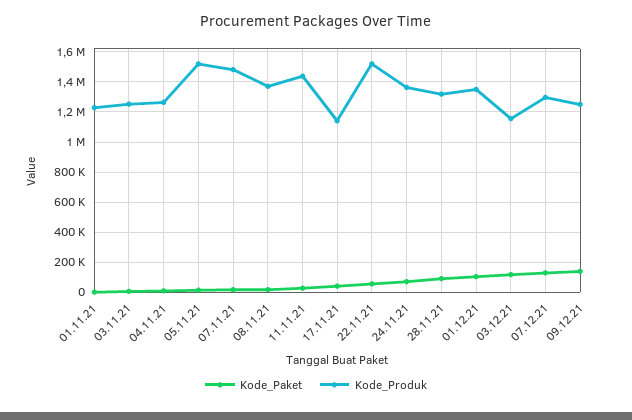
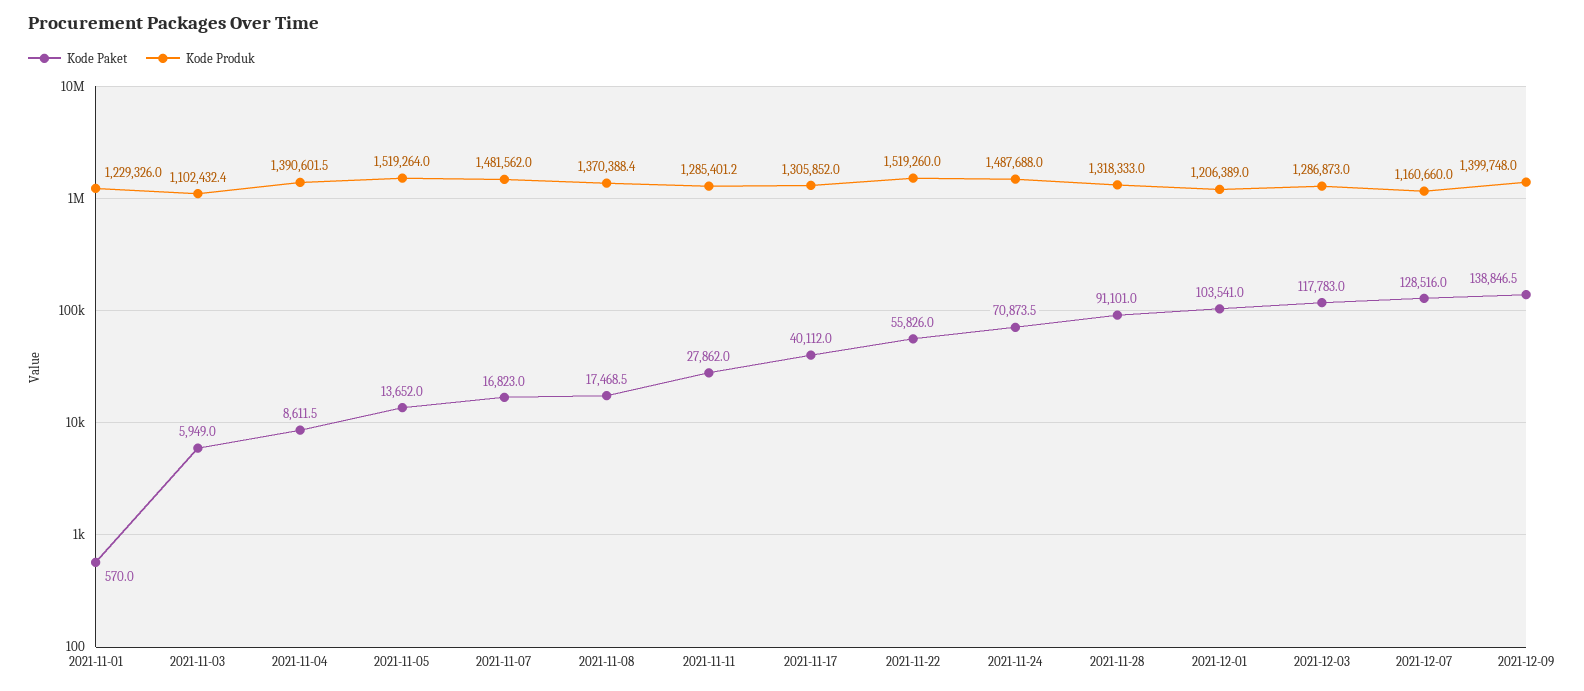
  {
    "Kode_Paket": {
      "01.11.21": 570,
      "03.11.21": 5949,
      "04.11.21": 8611.5,
      "05.11.21": 13652,
      "07.11.21": 16823,
      "08.11.21": 17468.5,
      "11.11.21": 27862,
      "17.11.21": 40112,
      "22.11.21": 55826,
      "24.11.21": 70873.5,
      "28.11.21": 91101,
      "01.12.21": 103541,
      "03.12.21": 117783,
      "07.12.21": 128516,
      "09.12.21": 138846.5
    },
    "Kode_Produk": {
      "01.11.21": 1229326,
-     "03.11.21": 1250000,
+     "03.11.21": 1102432.4,
-     "04.11.21": 1250000,
+     "04.11.21": 1390601.5,
      "05.11.21": 1519264,
      "07.11.21": 1481562,
      "08.11.21": 1370388.4,
-     "11.11.21": 1450000,
+     "11.11.21": 1285401.2,
-     "17.11.21": 1150000,
+     "17.11.21": 1305852,
      "22.11.21": 1519260,
-     "24.11.21": 1350000,
+     "24.11.21": 1487688,
      "28.11.21": 1318333,
-     "01.12.21": 1350000,
+     "01.12.21": 1206389,
-     "03.12.21": 1150000,
+     "03.12.21": 1286873,
-     "07.12.21": 1300000,
+     "07.12.21": 1160660,
-     "09.12.21": 1250000
+     "09.12.21": 1399748
    }
  }

